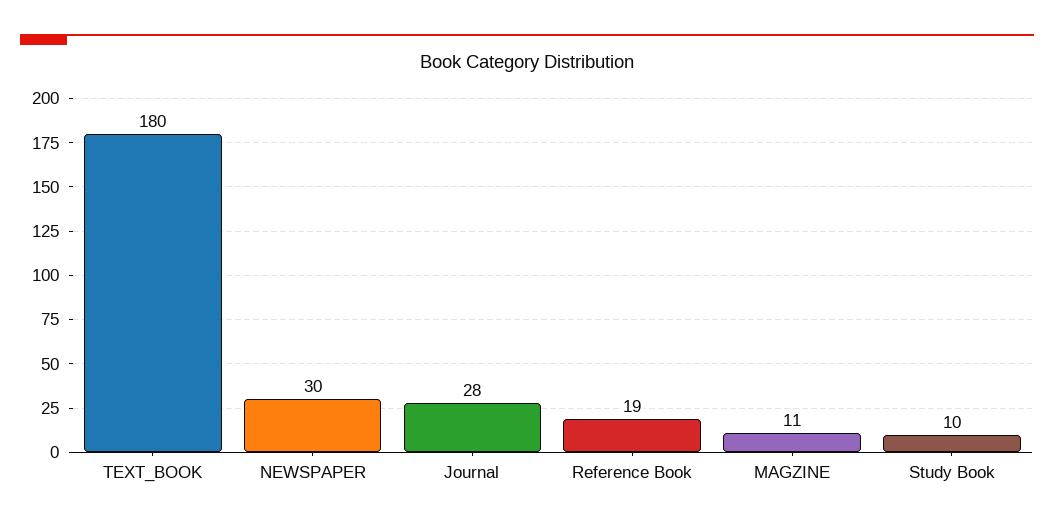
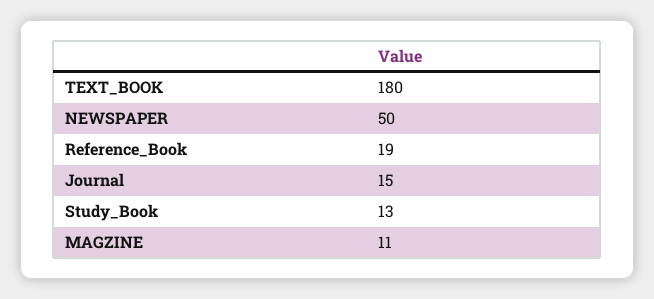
  {
    "TEXT_BOOK": 180,
-   "NEWSPAPER": 30,
+   "NEWSPAPER": 50,
-   "Journal": 28,
+   "Journal": 15,
    "Reference Book": 19,
    "MAGZINE": 11,
-   "Study Book": 10
+   "Study Book": 13
  }

